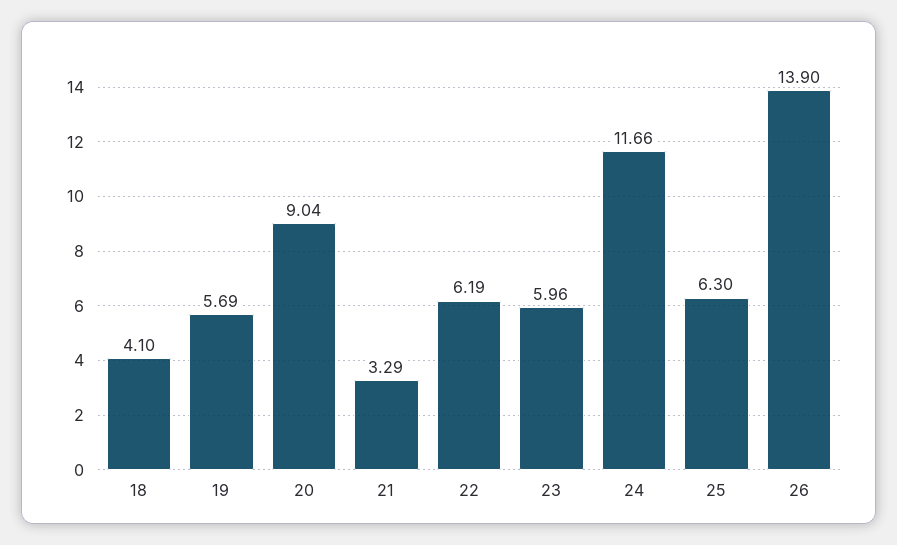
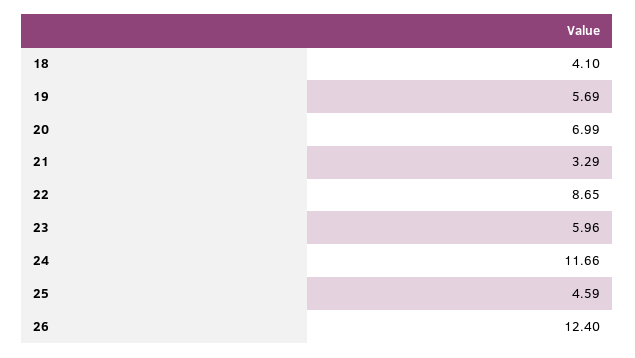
  {
    "18": 4.1,
    "19": 5.69,
-   "20": 9.04,
+   "20": 6.99,
    "21": 3.29,
-   "22": 6.19,
+   "22": 8.65,
    "23": 5.96,
    "24": 11.66,
-   "25": 6.3,
+   "25": 4.59,
-   "26": 13.9
+   "26": 12.4
  }

